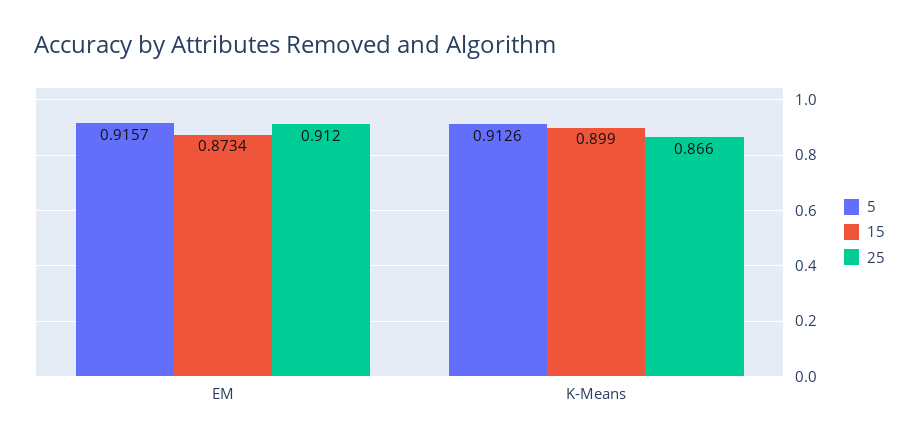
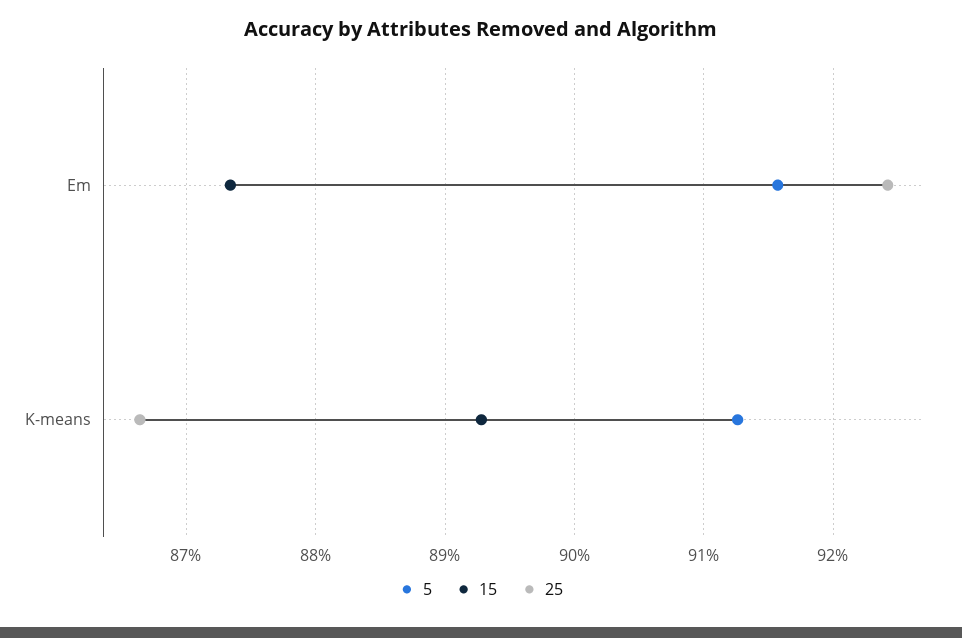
  {
    "5": {
      "EM": 0.9157,
      "K-Means": 0.9126
    },
    "15": {
      "EM": 0.8734,
-     "K-Means": 0.899
+     "K-Means": 0.893
    },
    "25": {
-     "EM": 0.912,
+     "EM": 0.924,
      "K-Means": 0.866
    }
  }

